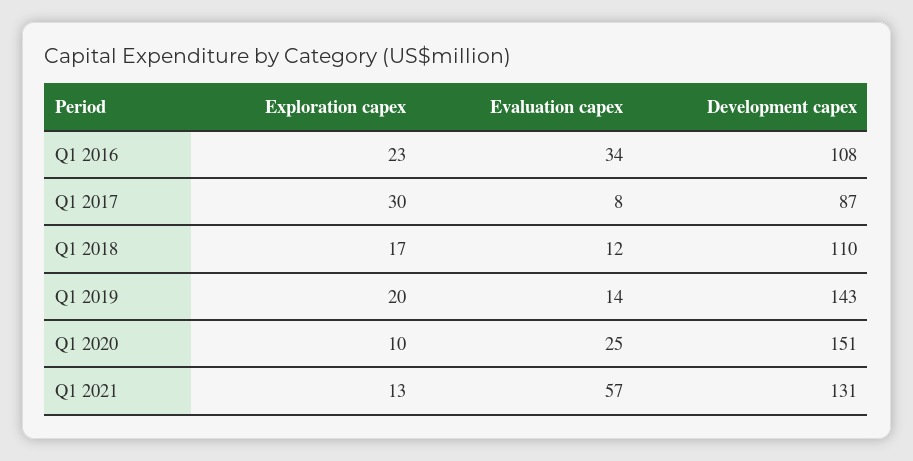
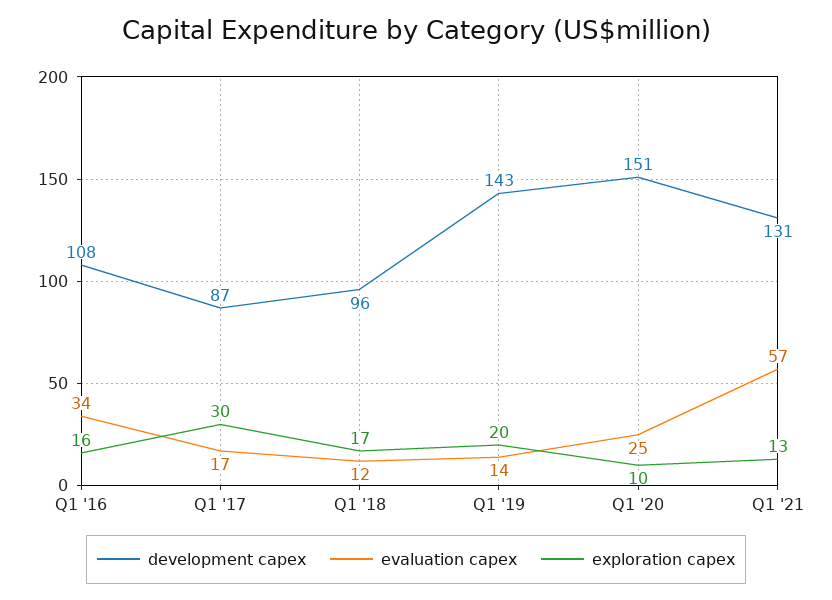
  {
    "Exploration capex": {
-     "Q1 2016": 23,
+     "Q1 2016": 16,
      "Q1 2017": 30,
      "Q1 2018": 17,
      "Q1 2019": 20,
      "Q1 2020": 10,
      "Q1 2021": 13
    },
    "Evaluation capex": {
      "Q1 2016": 34,
-     "Q1 2017": 8,
+     "Q1 2017": 17,
      "Q1 2018": 12,
      "Q1 2019": 14,
      "Q1 2020": 25,
      "Q1 2021": 57
    },
    "Development capex": {
      "Q1 2016": 108,
      "Q1 2017": 87,
-     "Q1 2018": 110,
+     "Q1 2018": 96,
      "Q1 2019": 143,
      "Q1 2020": 151,
      "Q1 2021": 131
    }
  }

